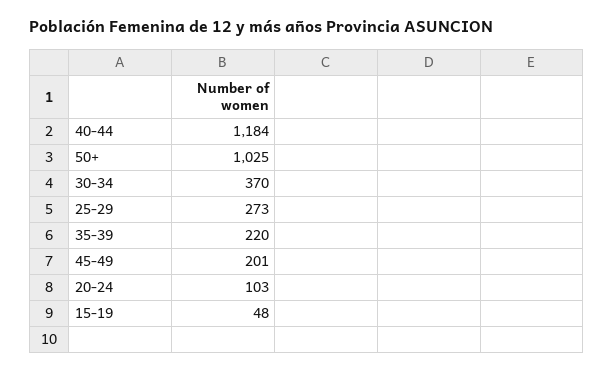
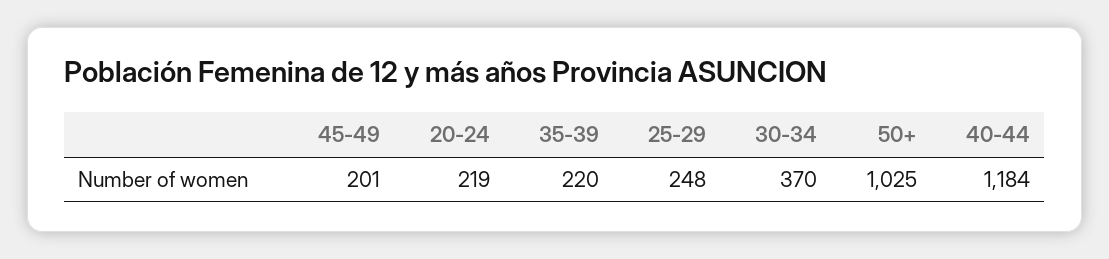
  {
    "40-44": 1184,
    "50+": 1025,
    "30-34": 370,
-   "25-29": 273,
+   "25-29": 248,
    "35-39": 220,
    "45-49": 201,
-   "20-24": 103,
+   "20-24": 219
-   "15-19": 48
  }

